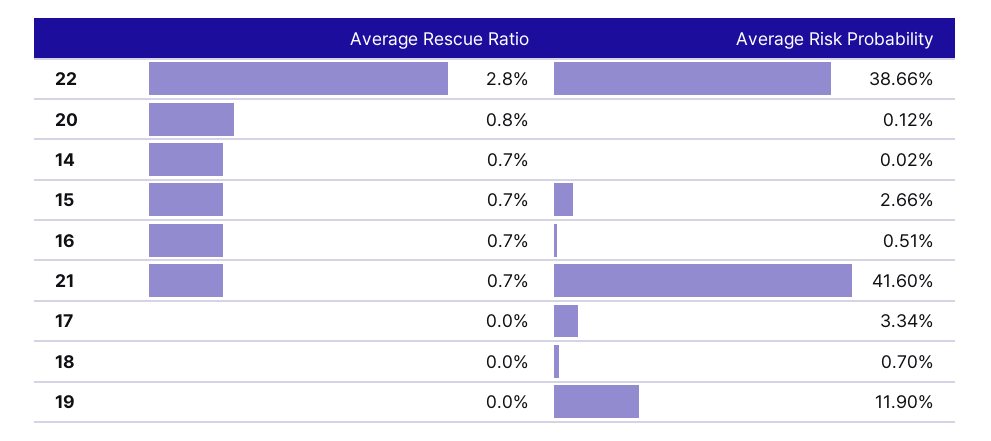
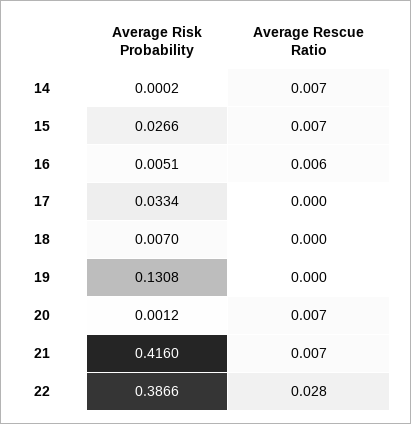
  {
    "Average Rescue Ratio": {
      "22": 0.028,
-     "20": 0.008,
+     "20": 0.007,
      "14": 0.007,
      "15": 0.007,
-     "16": 0.007,
+     "16": 0.006,
      "21": 0.007,
      "17": 0,
      "18": 0,
      "19": 0
    },
    "Average Risk Probability": {
      "22": 0.3866,
      "20": 0.0012,
      "14": 0.0002,
      "15": 0.0266,
      "16": 0.0051,
      "21": 0.416,
      "17": 0.0334,
      "18": 0.007,
-     "19": 0.119
+     "19": 0.1308
    }
  }

